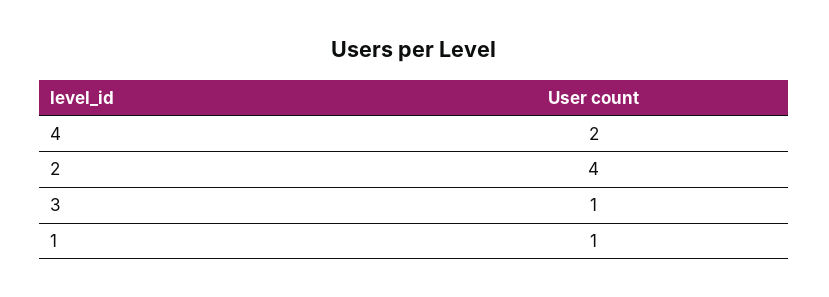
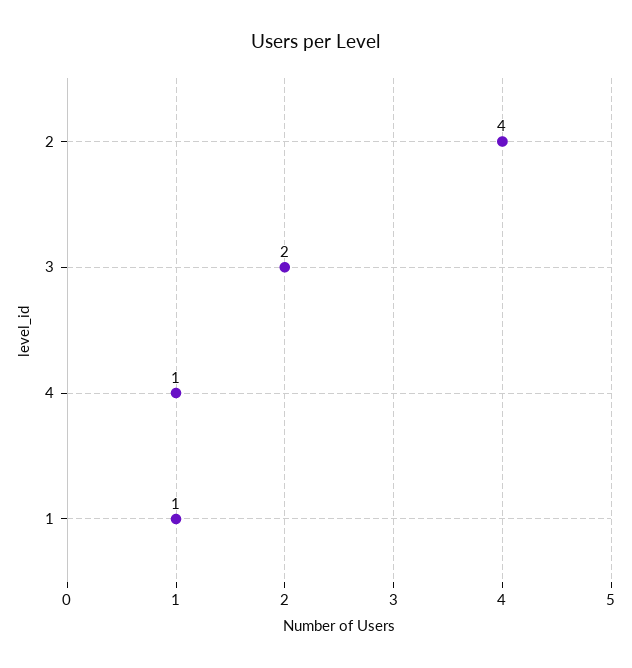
  {
-   "4": 2,
+   "4": 1,
    "2": 4,
-   "3": 1,
+   "3": 2,
    "1": 1
  }

